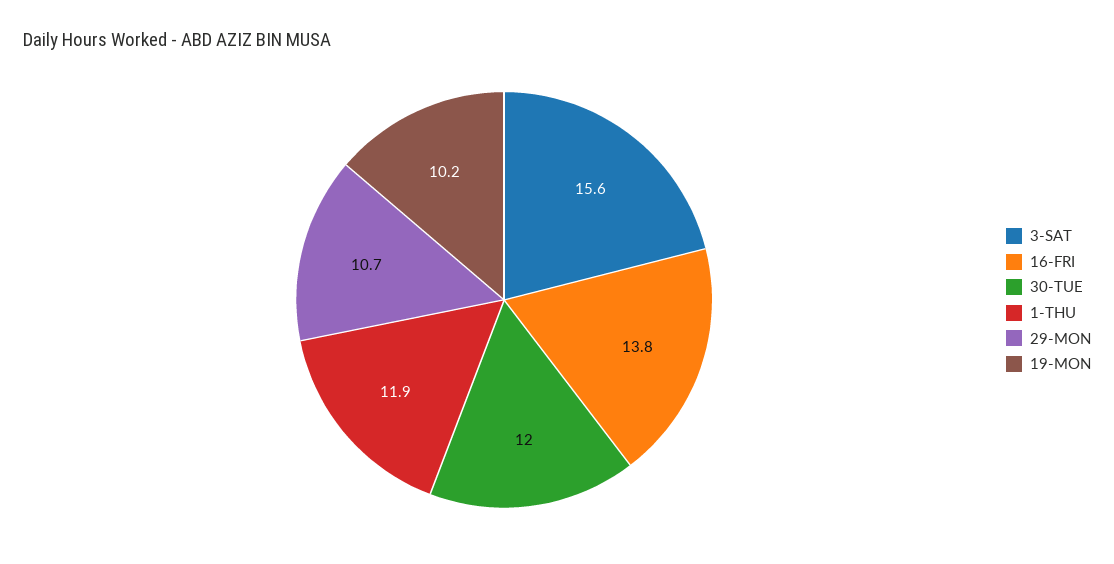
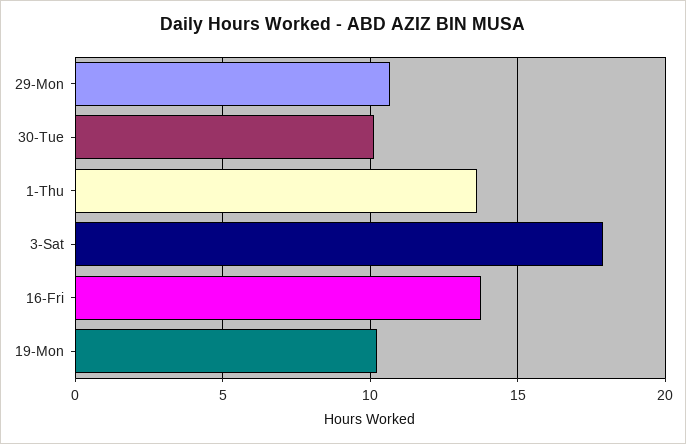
  {
-   "3-SAT": 15.6,
+   "3-SAT": 18,
    "16-FRI": 13.8,
-   "30-TUE": 12,
+   "30-TUE": 10,
-   "1-THU": 11.9,
+   "1-THU": 13.5,
    "29-MON": 10.7,
    "19-MON": 10.2
  }

